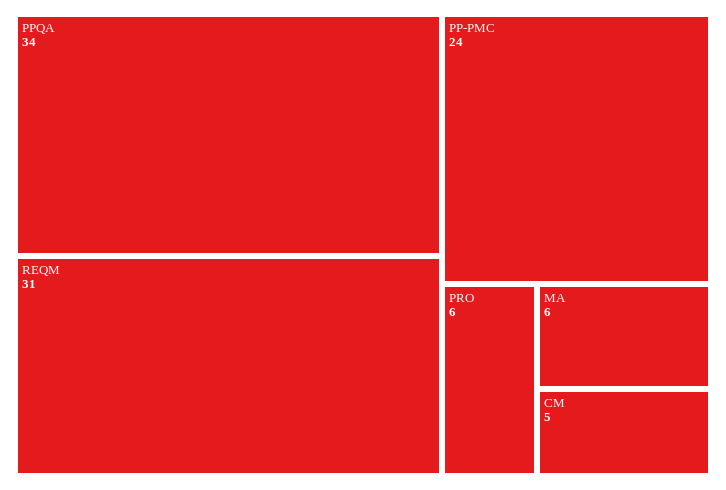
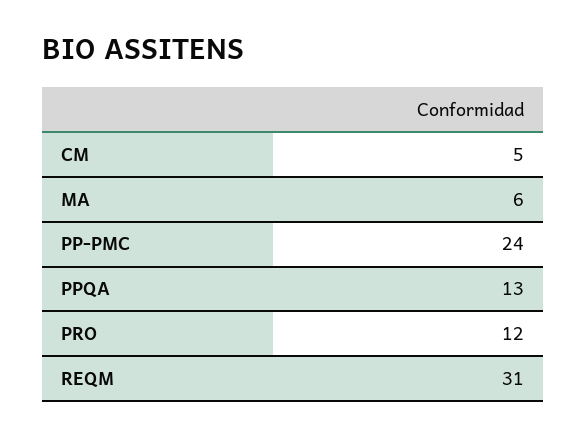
  {
-   "PPQA": 34,
+   "PPQA": 13,
    "REQM": 31,
    "PP-PMC": 24,
-   "PRO": 6,
+   "PRO": 12,
    "MA": 6,
    "CM": 5
  }

